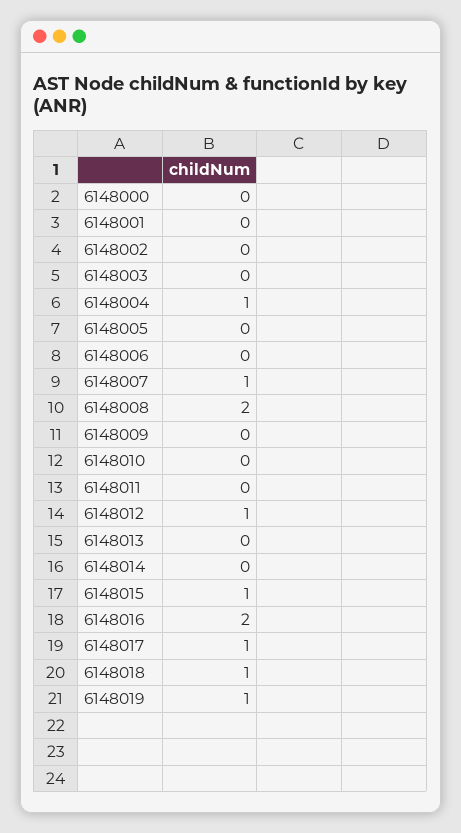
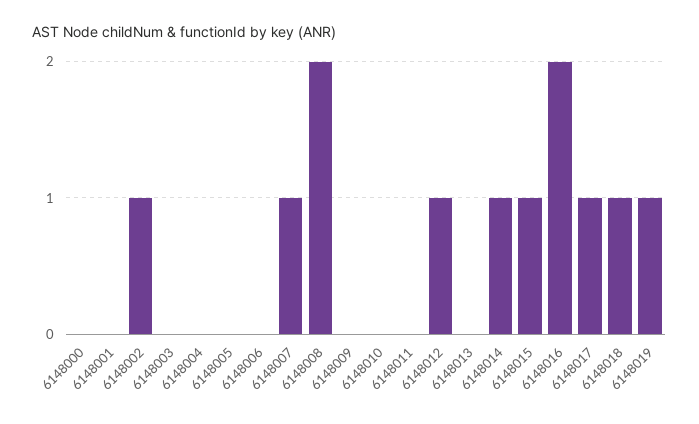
  {
    "6148000": 0,
    "6148001": 0,
-   "6148002": 0,
+   "6148002": 1,
    "6148003": 0,
-   "6148004": 1,
+   "6148004": 0,
    "6148005": 0,
    "6148006": 0,
    "6148007": 1,
    "6148008": 2,
    "6148009": 0,
    "6148010": 0,
    "6148011": 0,
    "6148012": 1,
    "6148013": 0,
-   "6148014": 0,
+   "6148014": 1,
    "6148015": 1,
    "6148016": 2,
    "6148017": 1,
    "6148018": 1,
    "6148019": 1
  }

